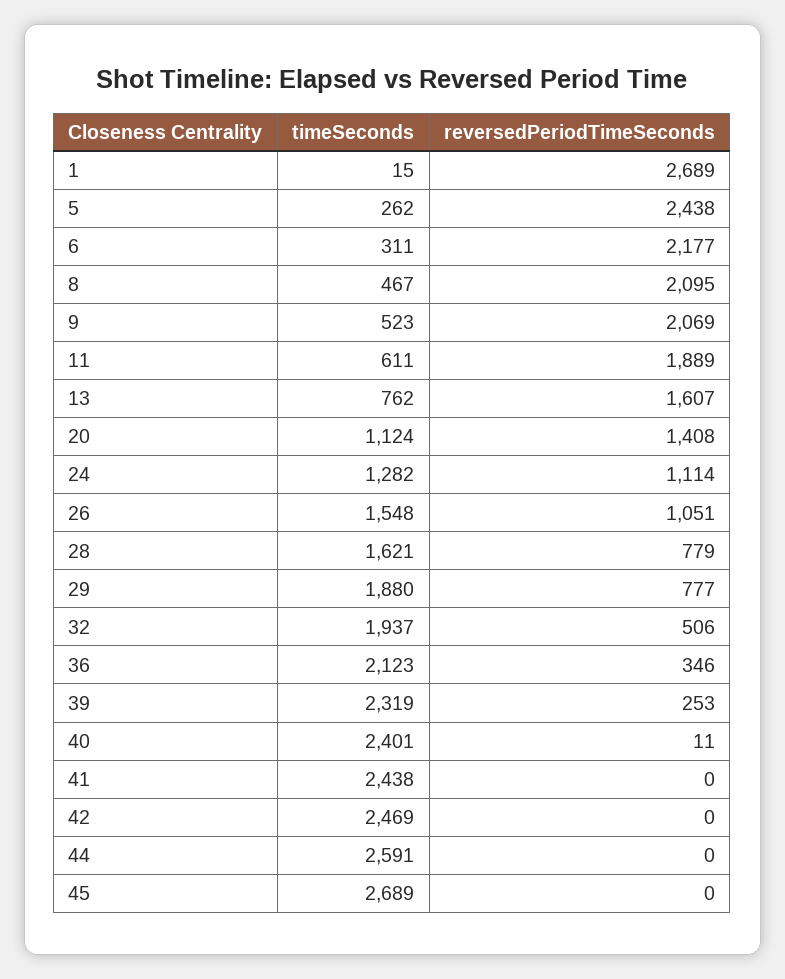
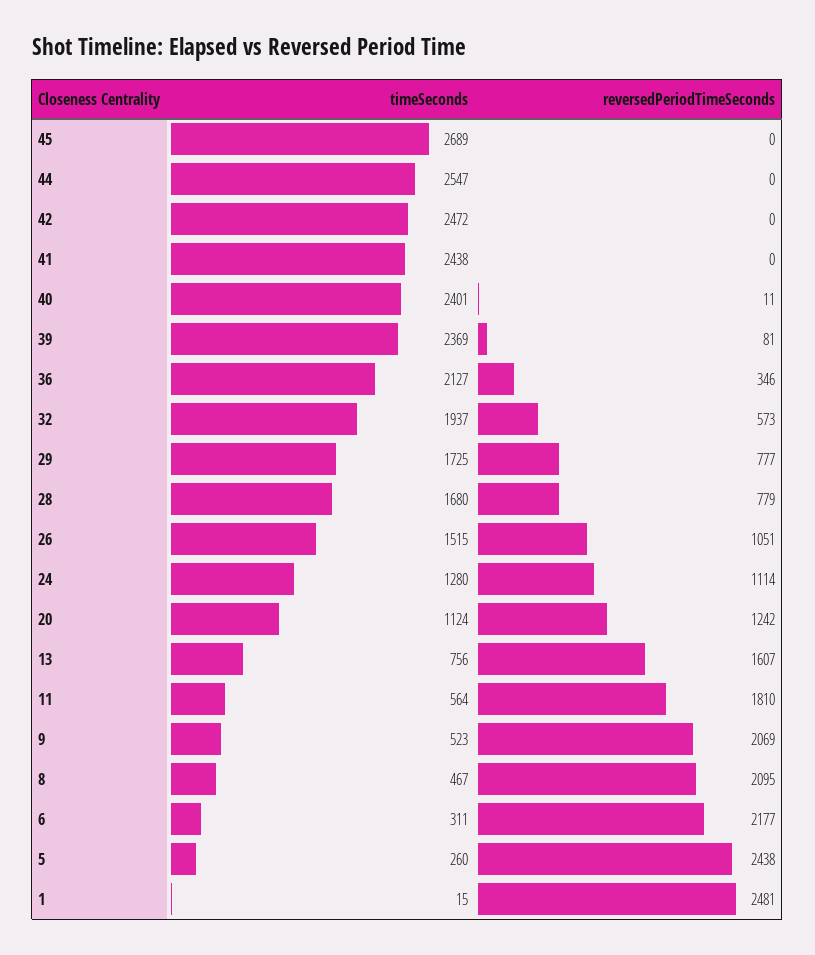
  {
    "timeSeconds": {
      "1": 15,
-     "5": 262,
+     "5": 260,
      "6": 311,
      "8": 467,
      "9": 523,
-     "11": 611,
+     "11": 564,
-     "13": 762,
+     "13": 756,
      "20": 1124,
-     "24": 1282,
+     "24": 1280,
-     "26": 1548,
+     "26": 1515,
-     "28": 1621,
+     "28": 1680,
-     "29": 1880,
+     "29": 1725,
      "32": 1937,
-     "36": 2123,
+     "36": 2127,
-     "39": 2319,
+     "39": 2369,
      "40": 2401,
      "41": 2438,
-     "42": 2469,
+     "42": 2472,
-     "44": 2591,
+     "44": 2547,
      "45": 2689
    },
    "reversedPeriodTimeSeconds": {
-     "1": 2689,
+     "1": 2481,
      "5": 2438,
      "6": 2177,
      "8": 2095,
      "9": 2069,
-     "11": 1889,
+     "11": 1810,
      "13": 1607,
-     "20": 1408,
+     "20": 1242,
      "24": 1114,
      "26": 1051,
      "28": 779,
      "29": 777,
-     "32": 506,
+     "32": 573,
      "36": 346,
-     "39": 253,
+     "39": 81,
      "40": 11,
      "41": 0,
      "42": 0,
      "44": 0,
      "45": 0
    }
  }

